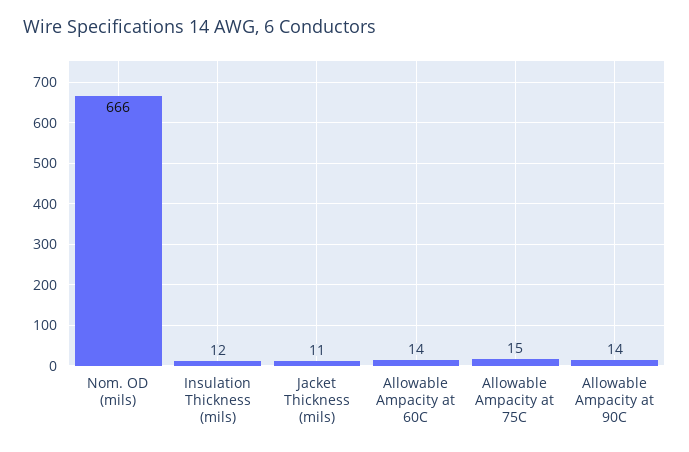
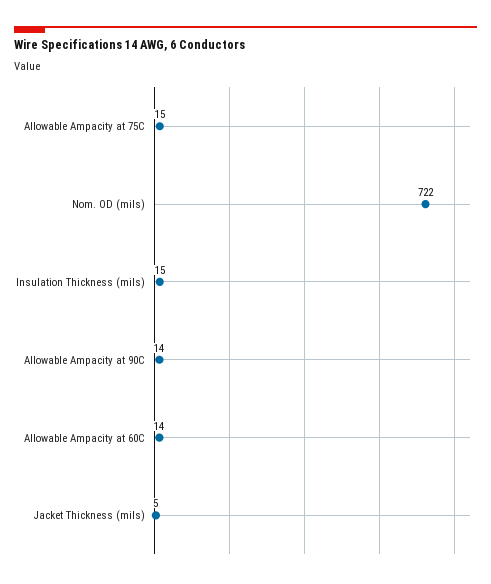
  {
-   "Nom. OD (mils)": 666,
+   "Nom. OD (mils)": 722,
-   "Insulation Thickness (mils)": 12,
+   "Insulation Thickness (mils)": 15,
-   "Jacket Thickness (mils)": 11,
+   "Jacket Thickness (mils)": 5,
    "Allowable Ampacity at 60C": 14,
    "Allowable Ampacity at 75C": 15,
    "Allowable Ampacity at 90C": 14
  }

